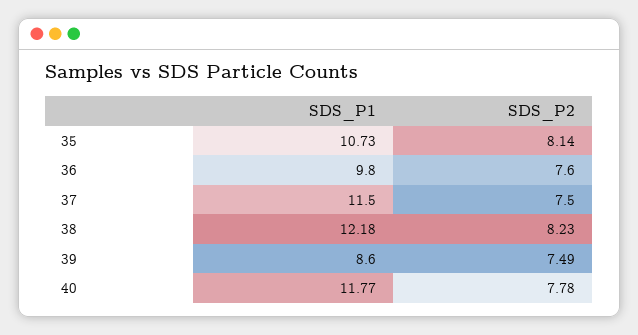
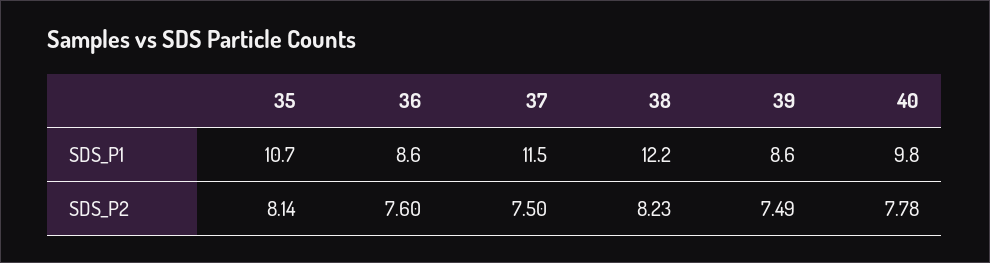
  {
    "SDS_P1": {
      "35": 10.73,
-     "36": 9.8,
+     "36": 8.6,
      "37": 11.5,
      "38": 12.18,
      "39": 8.6,
-     "40": 11.77
+     "40": 9.8
    },
    "SDS_P2": {
      "35": 8.14,
      "36": 7.6,
      "37": 7.5,
      "38": 8.23,
      "39": 7.49,
      "40": 7.78
    }
  }

